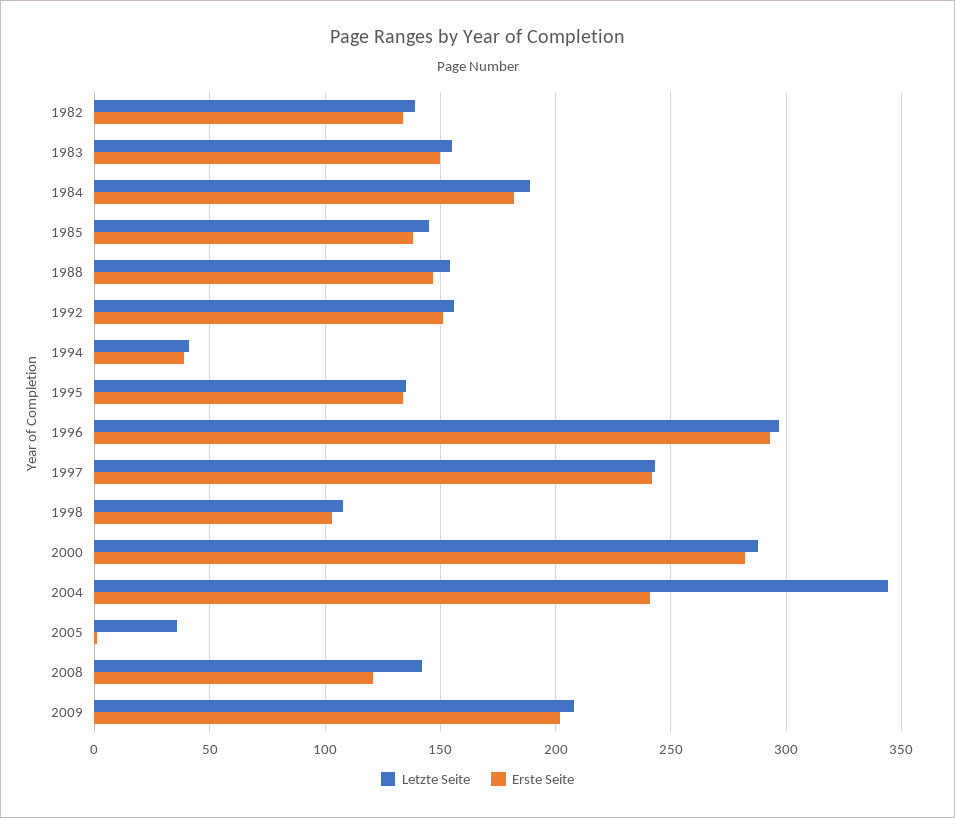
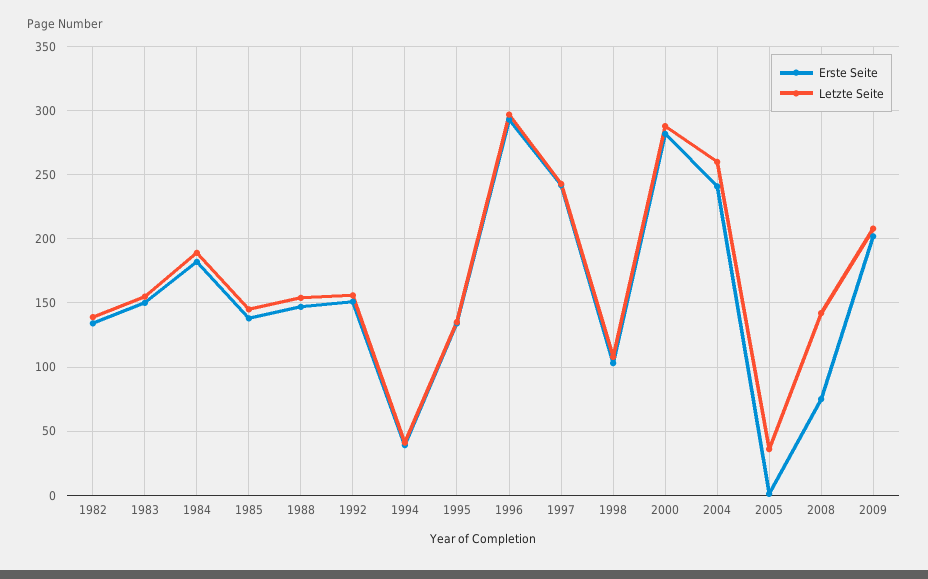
  {
    "Letzte Seite": {
      "1982": 140,
      "1983": 155,
      "1984": 190,
      "1985": 145,
      "1988": 155,
      "1992": 155,
      "1994": 40,
      "1995": 135,
      "1996": 295,
      "1997": 245,
      "1998": 110,
      "2000": 290,
-     "2004": 345,
+     "2004": 260,
      "2005": 35,
      "2008": 140,
      "2009": 210
    },
    "Erste Seite": {
      "1982": 135,
      "1983": 150,
      "1984": 180,
      "1985": 140,
      "1988": 145,
      "1992": 150,
      "1994": 40,
      "1995": 135,
      "1996": 295,
      "1997": 240,
      "1998": 105,
      "2000": 280,
      "2004": 240,
      "2005": 0,
-     "2008": 120,
+     "2008": 75,
      "2009": 200
    }
  }

